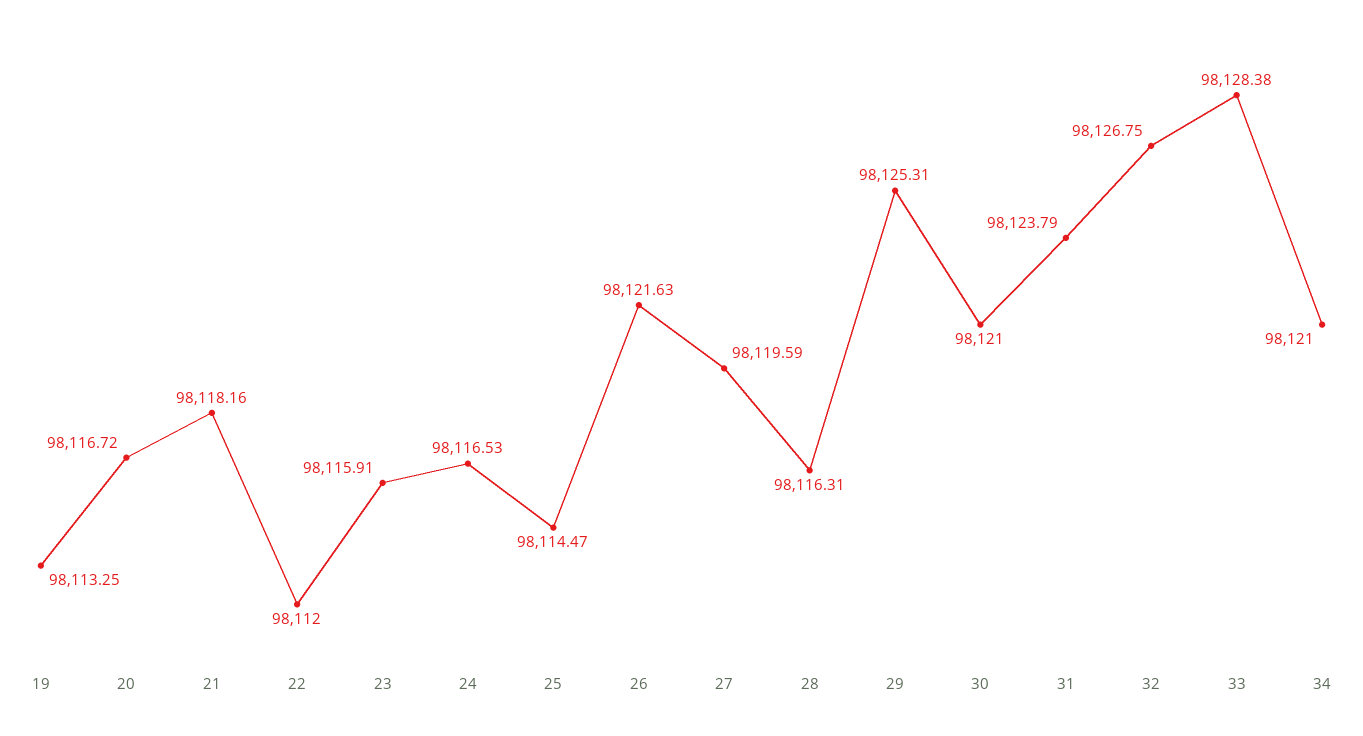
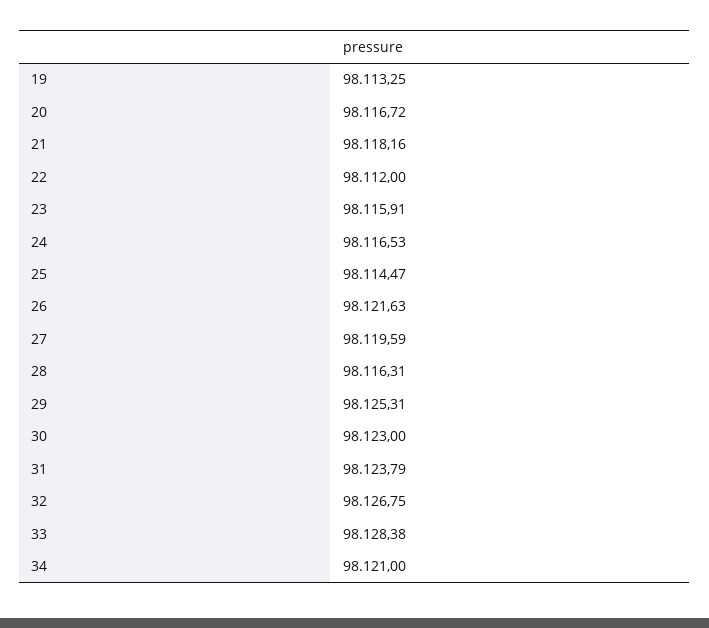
  {
    "19": 98113.25,
    "20": 98116.72,
    "21": 98118.16,
    "22": 98112,
    "23": 98115.91,
    "24": 98116.53,
    "25": 98114.47,
    "26": 98121.63,
    "27": 98119.59,
    "28": 98116.31,
    "29": 98125.31,
-   "30": 98121,
+   "30": 98123,
    "31": 98123.79,
    "32": 98126.75,
    "33": 98128.38,
    "34": 98121
  }

